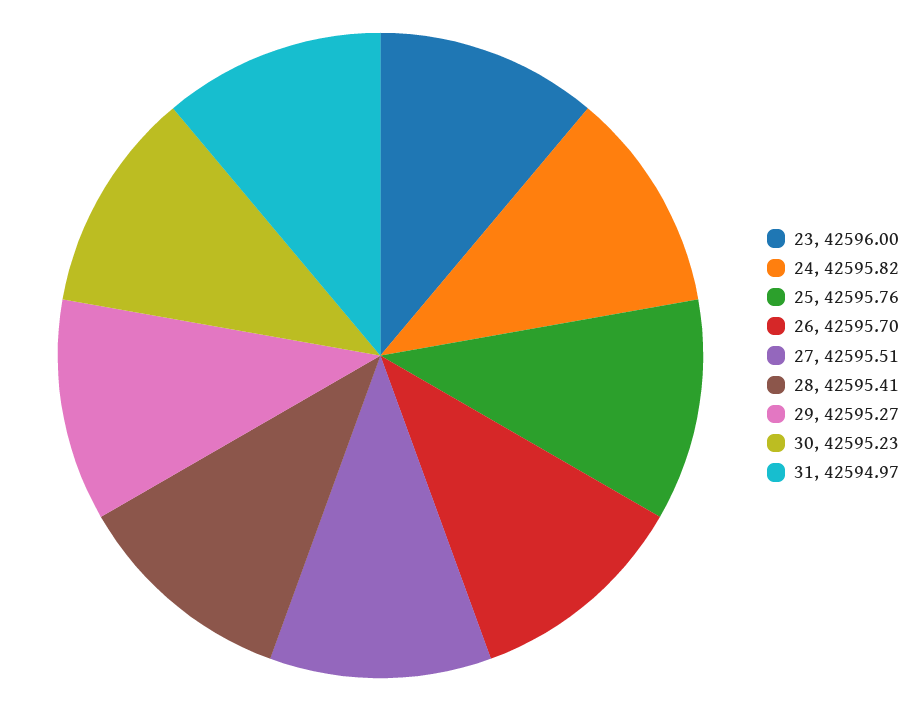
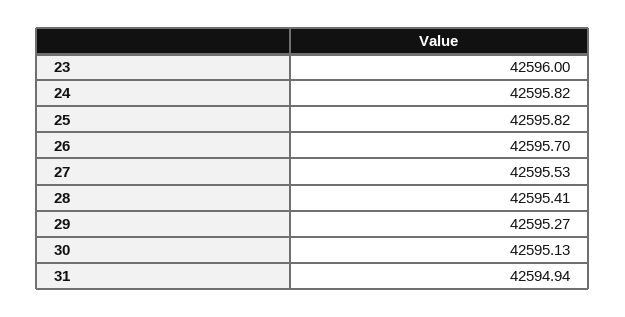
  {
    "23": 42596,
    "24": 42595.82,
-   "25": 42595.76,
+   "25": 42595.82,
    "26": 42595.7,
-   "27": 42595.51,
+   "27": 42595.53,
    "28": 42595.41,
    "29": 42595.27,
-   "30": 42595.23,
+   "30": 42595.13,
-   "31": 42594.97
+   "31": 42594.94
  }

